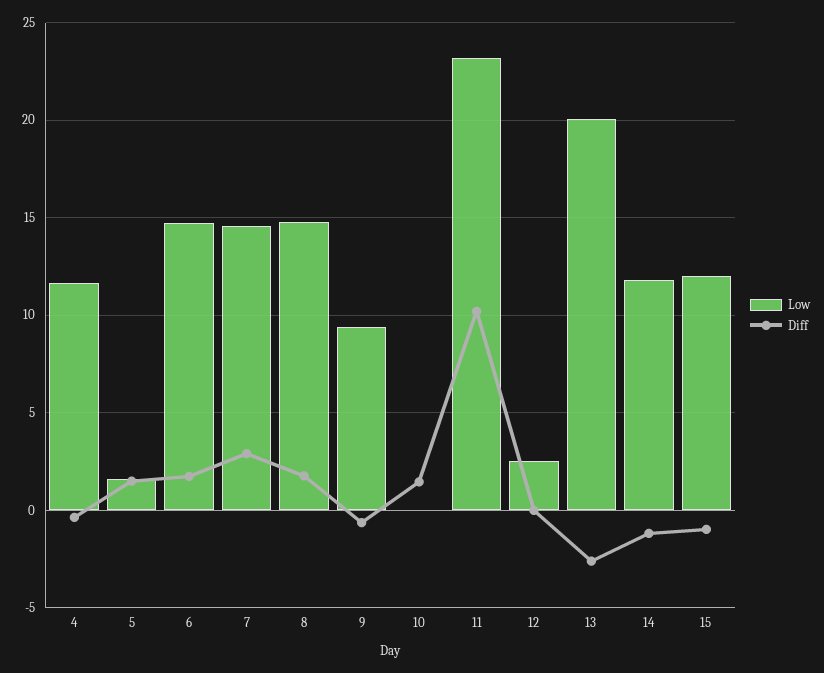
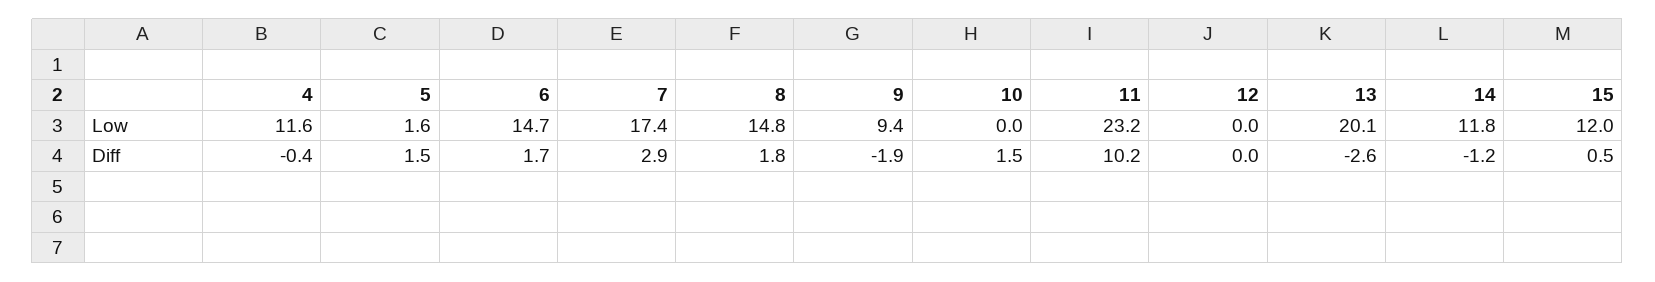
  {
    "Low": {
      "4": 11.6,
      "5": 1.6,
      "6": 14.7,
-     "7": 14.5,
+     "7": 17.4,
      "8": 14.8,
      "9": 9.4,
      "10": 0,
      "11": 23.2,
-     "12": 2.5,
+     "12": 0,
      "13": 20.1,
      "14": 11.8,
      "15": 12
    },
    "Diff": {
      "4": -0.4,
      "5": 1.5,
      "6": 1.7,
      "7": 2.9,
      "8": 1.8,
-     "9": -0.5,
+     "9": -1.9,
      "10": 1.5,
      "11": 10.2,
      "12": 0,
      "13": -2.6,
      "14": -1.2,
-     "15": -1
+     "15": 0.5
    }
  }

